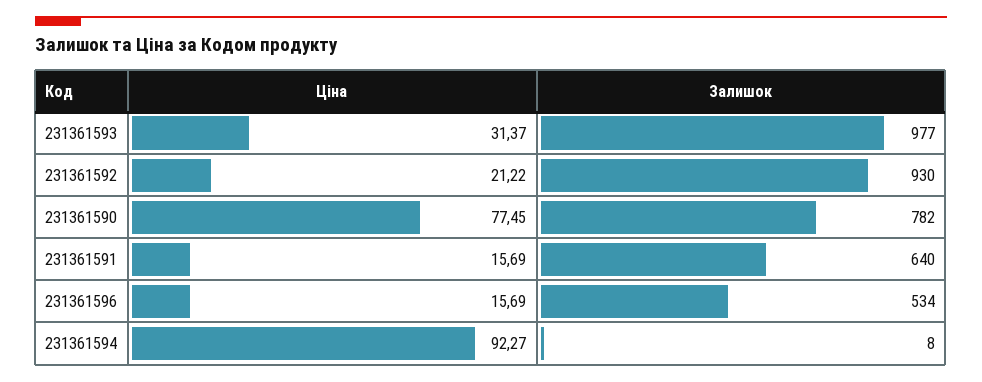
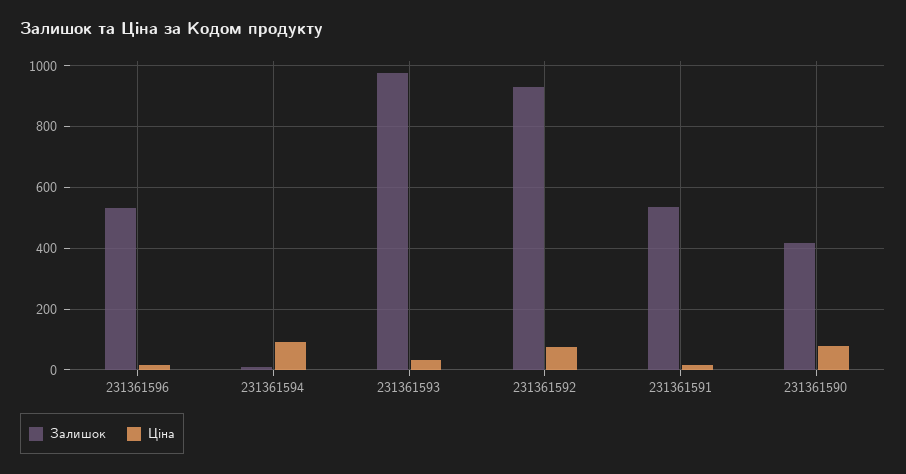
  {
    "Ціна": {
      "231361593": 31.37,
-     "231361592": 21.22,
+     "231361592": 80,
      "231361590": 77.45,
      "231361591": 15.69,
      "231361596": 15.69,
      "231361594": 92.27
    },
    "Залишок": {
      "231361593": 977,
      "231361592": 930,
-     "231361590": 782,
+     "231361590": 420,
-     "231361591": 640,
+     "231361591": 540,
      "231361596": 534,
      "231361594": 8
    }
  }

